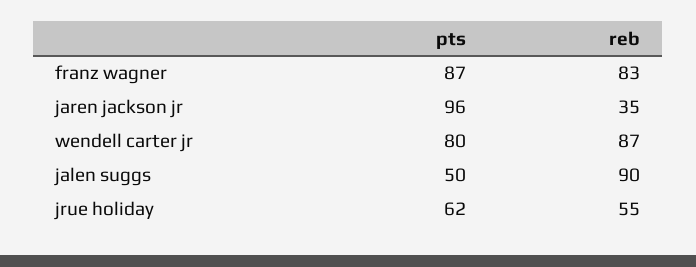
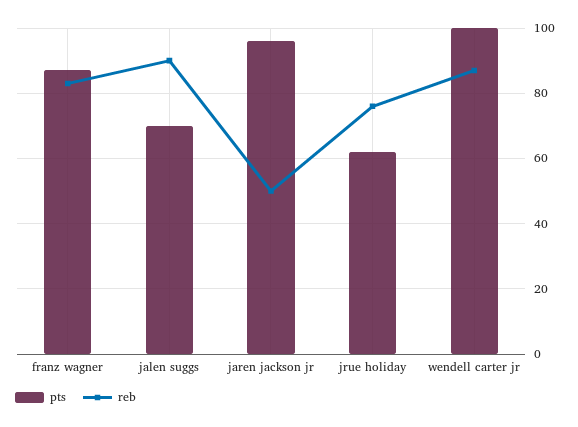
  {
    "pts": {
      "franz wagner": 87,
      "jaren jackson jr": 96,
-     "wendell carter jr": 80,
+     "wendell carter jr": 100,
-     "jalen suggs": 50,
+     "jalen suggs": 70,
      "jrue holiday": 62
    },
    "reb": {
      "franz wagner": 83,
-     "jaren jackson jr": 35,
+     "jaren jackson jr": 50,
      "wendell carter jr": 87,
      "jalen suggs": 90,
-     "jrue holiday": 55
+     "jrue holiday": 75
    }
  }

